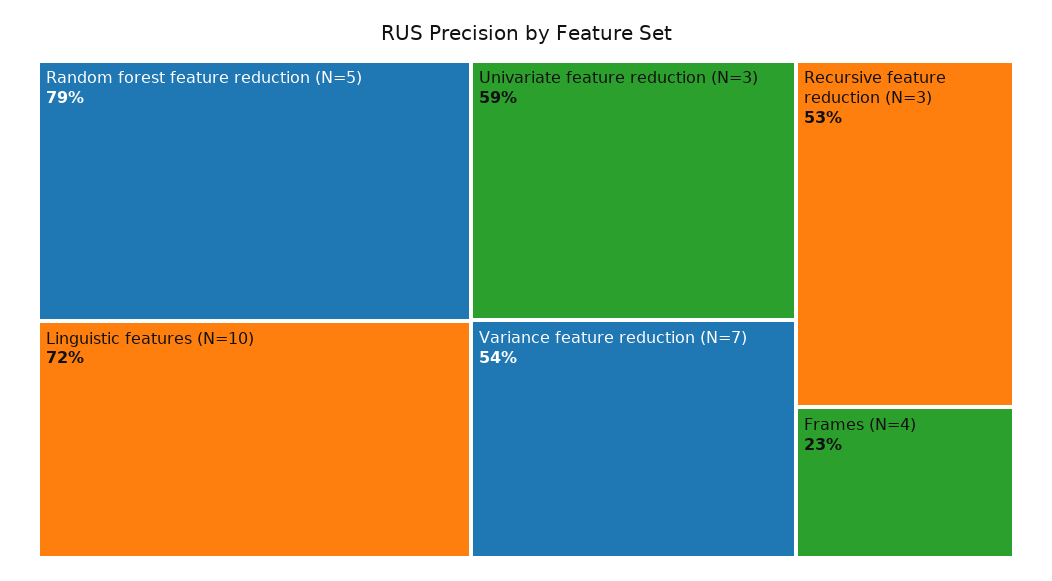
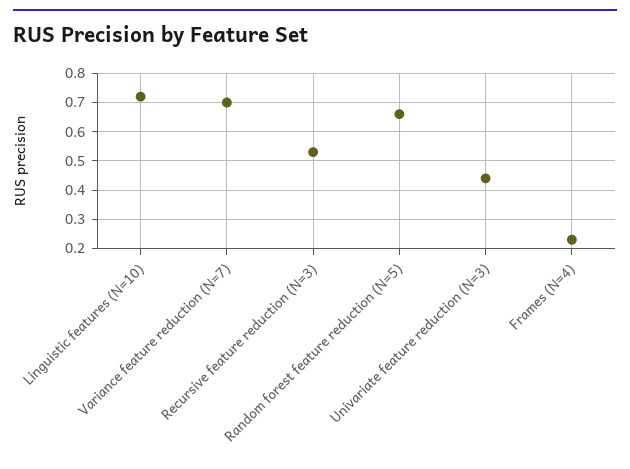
  {
-   "Random forest feature reduction (N=5)": 0.79,
+   "Random forest feature reduction (N=5)": 0.65,
    "Linguistic features (N=10)": 0.72,
-   "Univariate feature reduction (N=3)": 0.59,
+   "Univariate feature reduction (N=3)": 0.45,
-   "Variance feature reduction (N=7)": 0.54,
+   "Variance feature reduction (N=7)": 0.7,
    "Recursive feature reduction (N=3)": 0.53,
    "Frames (N=4)": 0.23
  }

